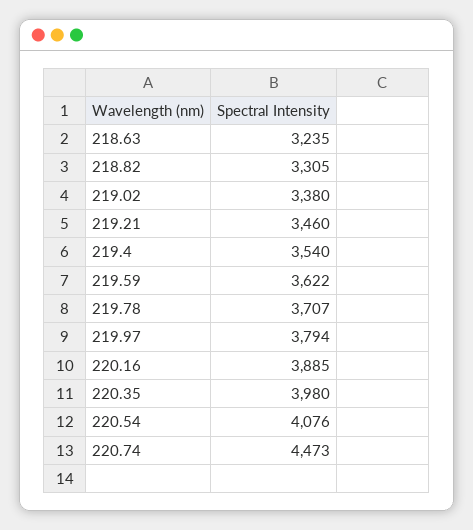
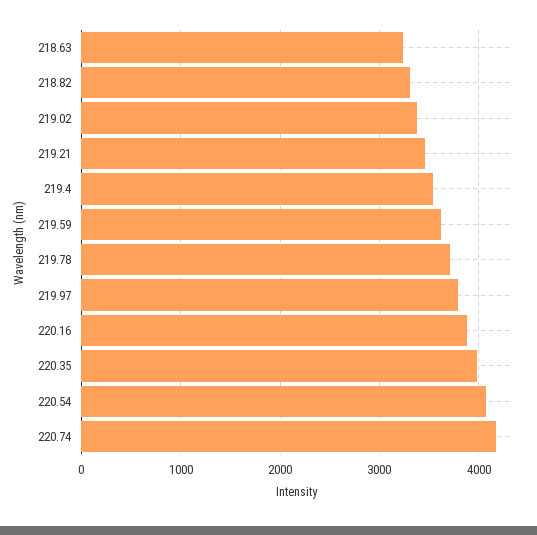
  {
    "218.63": 3235,
    "218.82": 3305,
    "219.02": 3380,
    "219.21": 3460,
    "219.4": 3540,
    "219.59": 3622,
    "219.78": 3707,
    "219.97": 3794,
    "220.16": 3885,
    "220.35": 3980,
    "220.54": 4076,
-   "220.74": 4473
+   "220.74": 4200
  }

